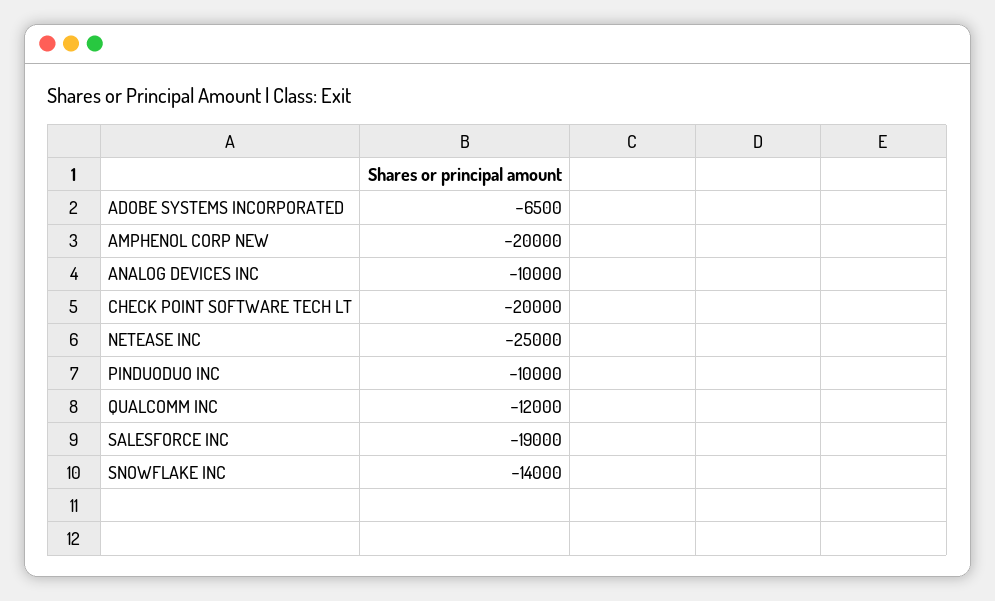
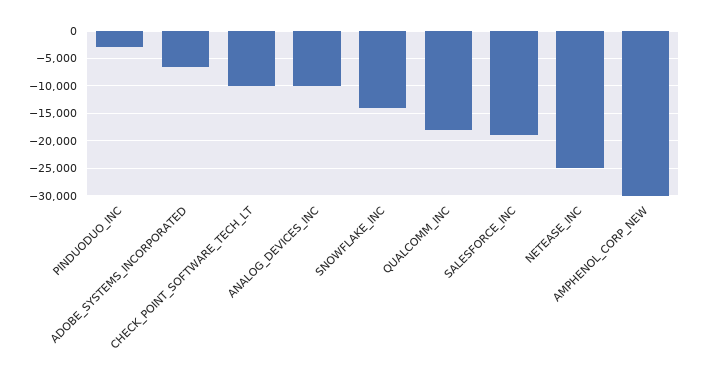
  {
    "ADOBE SYSTEMS INCORPORATED": -6500,
-   "AMPHENOL CORP NEW": -20000,
+   "AMPHENOL CORP NEW": -30000,
    "ANALOG DEVICES INC": -10000,
-   "CHECK POINT SOFTWARE TECH LT": -20000,
+   "CHECK POINT SOFTWARE TECH LT": -10000,
    "NETEASE INC": -25000,
-   "PINDUODUO INC": -10000,
+   "PINDUODUO INC": -2500,
-   "QUALCOMM INC": -12000,
+   "QUALCOMM INC": -17500,
    "SALESFORCE INC": -19000,
    "SNOWFLAKE INC": -14000
  }

